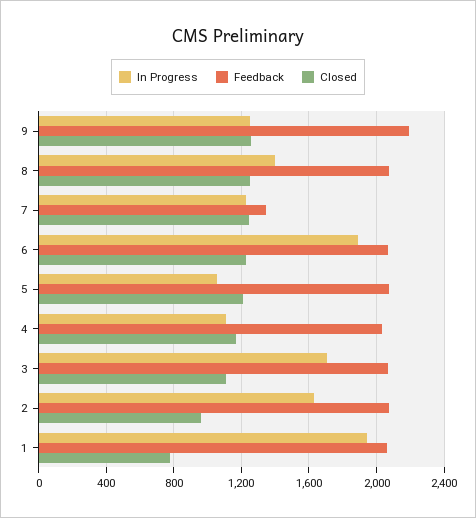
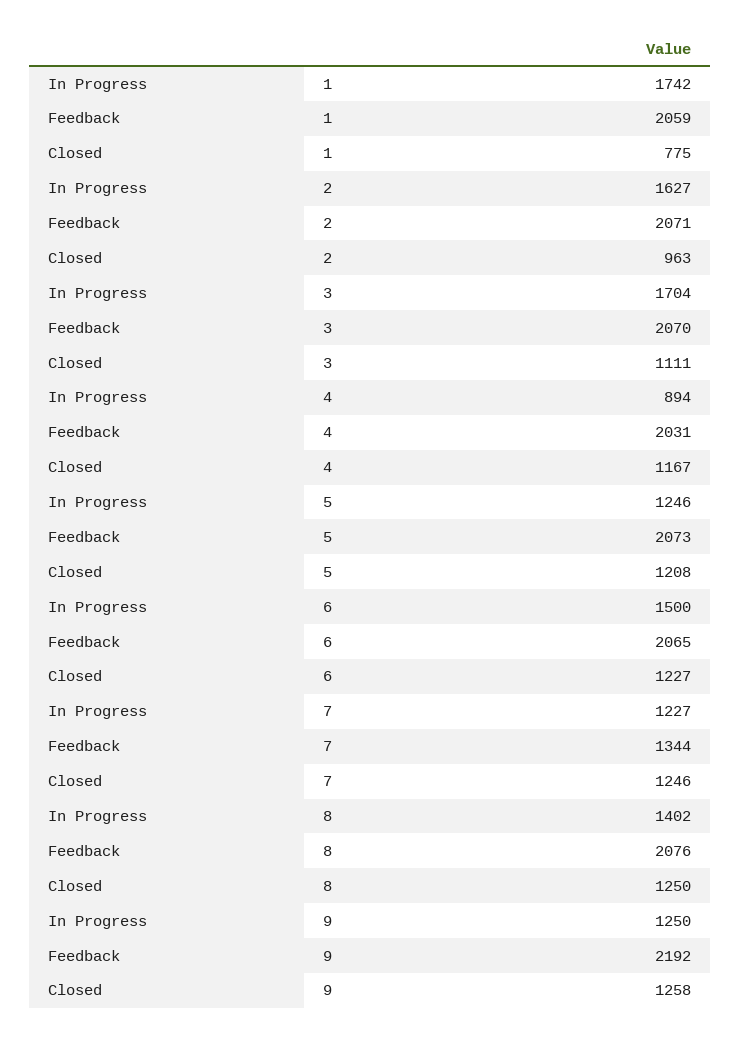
  {
    "In Progress": {
      "9": 1250,
      "8": 1402,
      "7": 1227,
-     "6": 1900,
+     "6": 1500,
-     "5": 1050,
+     "5": 1246,
-     "4": 1100,
+     "4": 894,
      "3": 1704,
      "2": 1627,
-     "1": 1950
+     "1": 1742
    },
    "Feedback": {
      "9": 2192,
      "8": 2076,
      "7": 1344,
      "6": 2065,
      "5": 2073,
      "4": 2031,
      "3": 2070,
      "2": 2071,
      "1": 2059
    },
    "Closed": {
      "9": 1258,
      "8": 1250,
      "7": 1246,
      "6": 1227,
      "5": 1208,
      "4": 1167,
      "3": 1111,
      "2": 963,
      "1": 775
    }
  }

